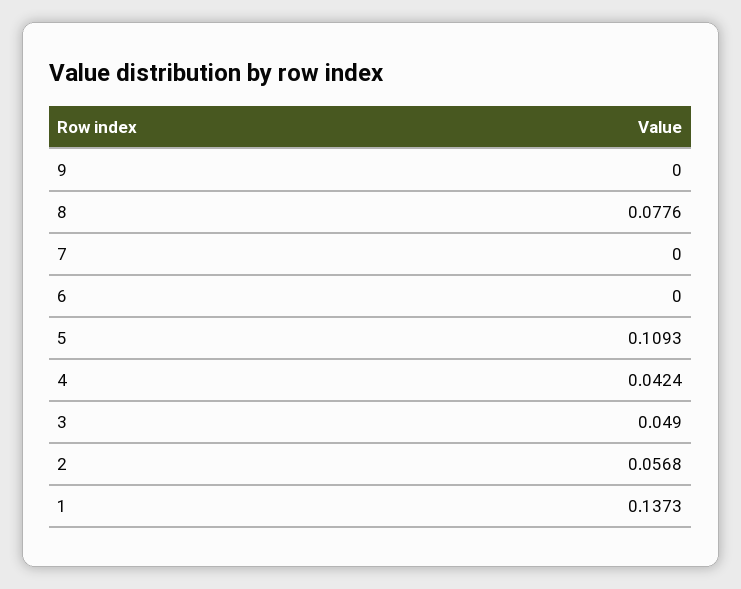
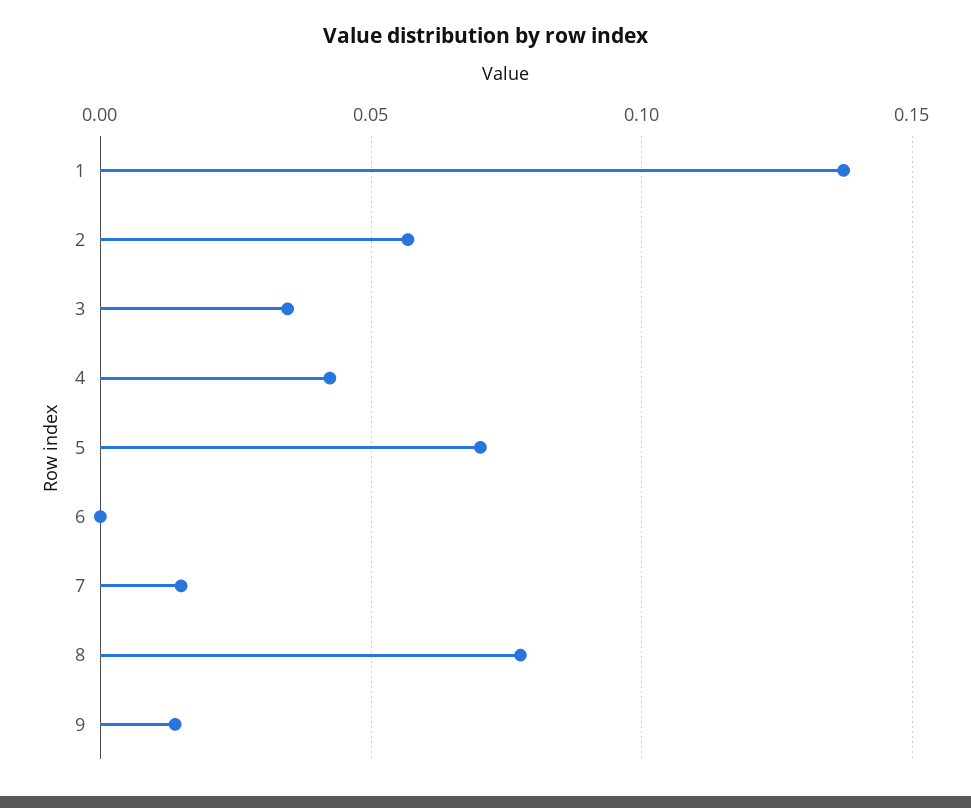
  {
-   "9": 0,
+   "9": 0.015,
    "8": 0.0776,
-   "7": 0,
+   "7": 0.015,
    "6": 0,
-   "5": 0.1093,
+   "5": 0.07,
    "4": 0.0424,
-   "3": 0.049,
+   "3": 0.035,
    "2": 0.0568,
    "1": 0.1373
  }

